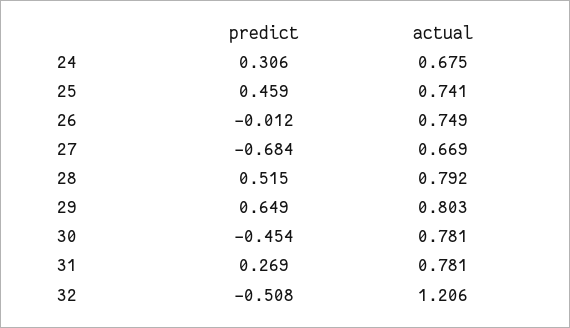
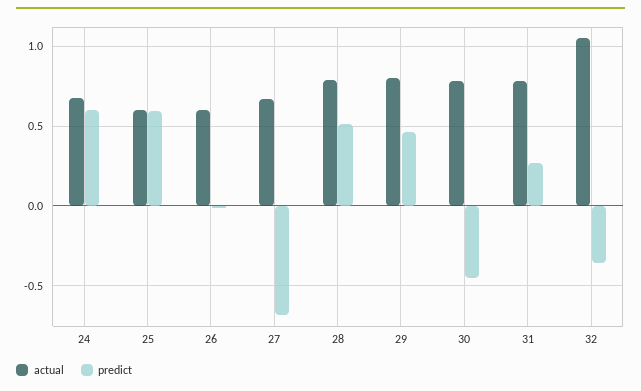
  {
    "predict": {
-     "24": 0.306,
+     "24": 0.6,
-     "25": 0.459,
+     "25": 0.6,
      "26": -0.012,
      "27": -0.684,
      "28": 0.515,
-     "29": 0.649,
+     "29": 0.45,
      "30": -0.454,
      "31": 0.269,
-     "32": -0.508
+     "32": -0.35
    },
    "actual": {
      "24": 0.675,
-     "25": 0.741,
+     "25": 0.6,
-     "26": 0.749,
+     "26": 0.6,
      "27": 0.669,
      "28": 0.792,
      "29": 0.803,
      "30": 0.781,
      "31": 0.781,
-     "32": 1.206
+     "32": 1.05
    }
  }

